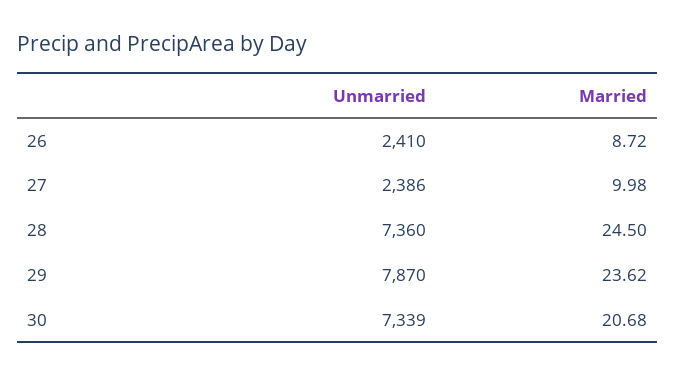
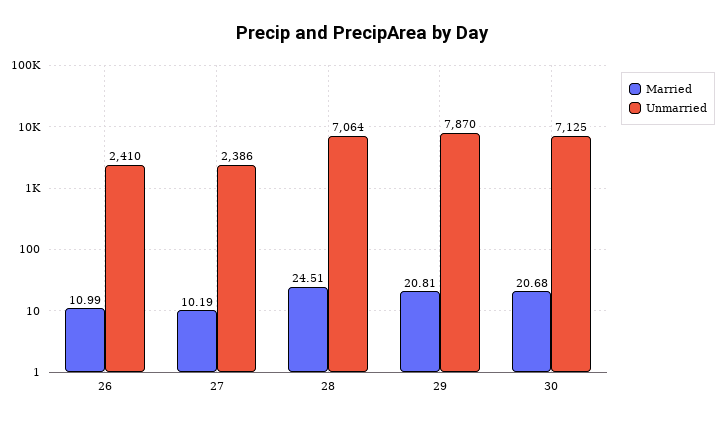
  {
    "Unmarried": {
      "26": 2410,
      "27": 2386,
-     "28": 7360,
+     "28": 7064,
      "29": 7870,
-     "30": 7339
+     "30": 7125
    },
    "Married": {
-     "26": 8.72,
+     "26": 10.99,
-     "27": 9.98,
+     "27": 10.19,
-     "28": 24.5,
+     "28": 24.51,
-     "29": 23.62,
+     "29": 20.81,
      "30": 20.68
    }
  }

